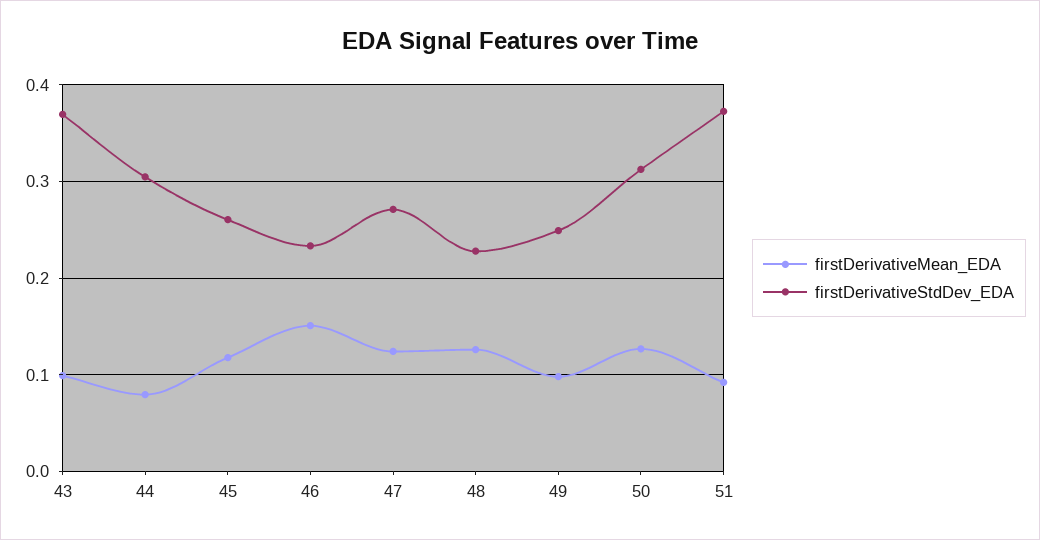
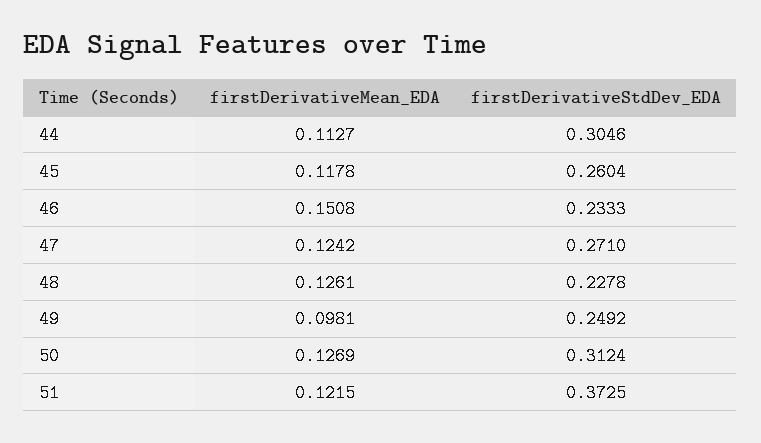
  {
    "firstDerivativeMean_EDA": {
-     "43": 0.1,
-     "44": 0.08,
+     "44": 0.1127,
      "45": 0.1178,
      "46": 0.1508,
      "47": 0.1242,
      "48": 0.1261,
      "49": 0.0981,
      "50": 0.1269,
-     "51": 0.09
+     "51": 0.1215
    },
    "firstDerivativeStdDev_EDA": {
-     "43": 0.37,
      "44": 0.3046,
      "45": 0.2604,
      "46": 0.2333,
      "47": 0.271,
      "48": 0.2278,
      "49": 0.2492,
      "50": 0.3124,
      "51": 0.3725
    }
  }

